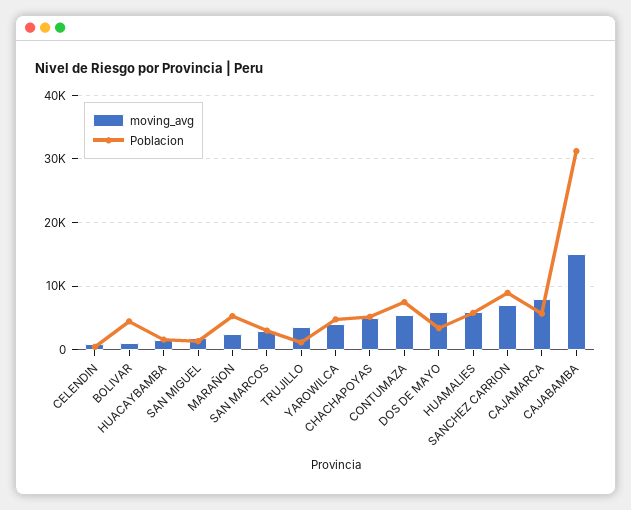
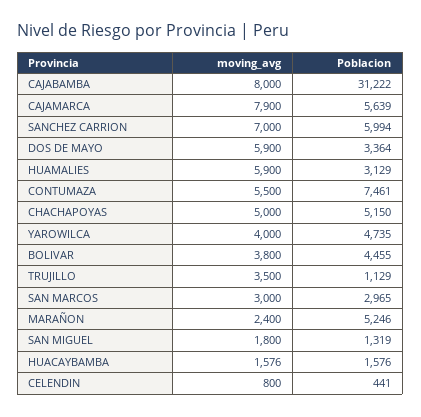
  {
    "moving_avg": {
      "CELENDIN": 800,
-     "BOLIVAR": 1000,
+     "BOLIVAR": 3800,
      "HUACAYBAMBA": 1576,
      "SAN MIGUEL": 1800,
      "MARAÑON": 2400,
      "SAN MARCOS": 3000,
      "TRUJILLO": 3500,
      "YAROWILCA": 4000,
      "CHACHAPOYAS": 5000,
      "CONTUMAZA": 5500,
      "DOS DE MAYO": 5900,
      "HUAMALIES": 5900,
      "SANCHEZ CARRION": 7000,
      "CAJAMARCA": 7900,
-     "CAJABAMBA": 15000
+     "CAJABAMBA": 8000
    },
    "Poblacion": {
      "CELENDIN": 441,
      "BOLIVAR": 4455,
      "HUACAYBAMBA": 1576,
      "SAN MIGUEL": 1319,
      "MARAÑON": 5246,
      "SAN MARCOS": 2965,
      "TRUJILLO": 1129,
      "YAROWILCA": 4735,
      "CHACHAPOYAS": 5150,
      "CONTUMAZA": 7461,
      "DOS DE MAYO": 3364,
-     "HUAMALIES": 6000,
+     "HUAMALIES": 3129,
-     "SANCHEZ CARRION": 9000,
+     "SANCHEZ CARRION": 5994,
      "CAJAMARCA": 5639,
      "CAJABAMBA": 31222
    }
  }

